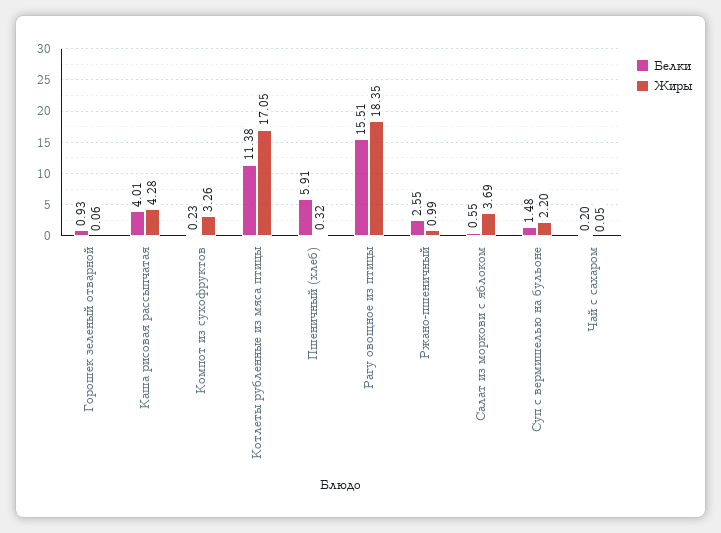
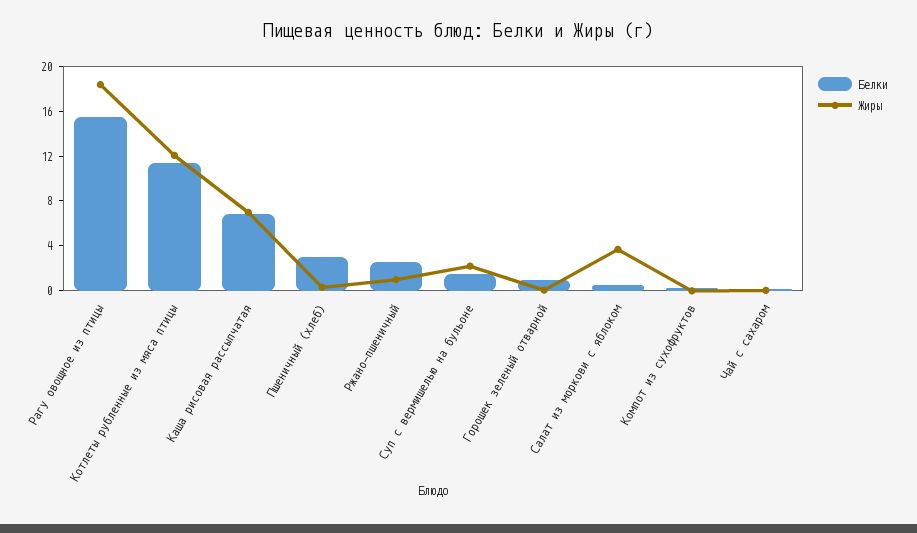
  {
    "Белки": {
      "Горошек зеленый отварной": 0.93,
-     "Каша рисовая рассыпчатая": 4.01,
+     "Каша рисовая рассыпчатая": 7,
      "Компот из сухофруктов": 0.23,
      "Котлеты рубленные из мяса птицы": 11.38,
-     "Пшеничный (хлеб)": 5.91,
+     "Пшеничный (хлеб)": 3,
      "Рагу овощное из птицы": 15.51,
      "Ржано-пшеничный": 2.55,
      "Салат из моркови с яблоком": 0.55,
      "Суп с вермишелью на бульоне": 1.48,
      "Чай с сахаром": 0.2
    },
    "Жиры": {
      "Горошек зеленый отварной": 0.06,
-     "Каша рисовая рассыпчатая": 4.28,
+     "Каша рисовая рассыпчатая": 7,
-     "Компот из сухофруктов": 3.26,
+     "Компот из сухофруктов": 0,
-     "Котлеты рубленные из мяса птицы": 17.05,
+     "Котлеты рубленные из мяса птицы": 12,
      "Пшеничный (хлеб)": 0.32,
      "Рагу овощное из птицы": 18.35,
      "Ржано-пшеничный": 0.99,
      "Салат из моркови с яблоком": 3.69,
      "Суп с вермишелью на бульоне": 2.2,
      "Чай с сахаром": 0.05
    }
  }

